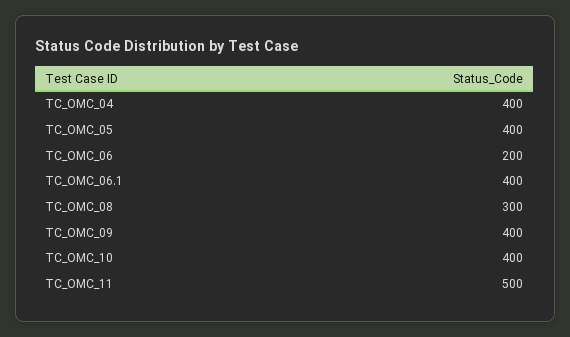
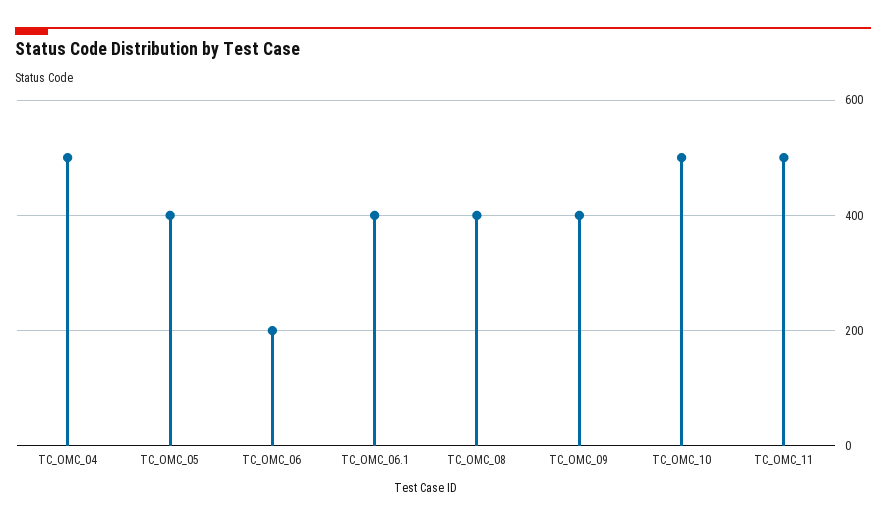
  {
-   "TC_OMC_04": 400,
+   "TC_OMC_04": 500,
    "TC_OMC_05": 400,
    "TC_OMC_06": 200,
    "TC_OMC_06.1": 400,
-   "TC_OMC_08": 300,
+   "TC_OMC_08": 400,
    "TC_OMC_09": 400,
-   "TC_OMC_10": 400,
+   "TC_OMC_10": 500,
    "TC_OMC_11": 500
  }

